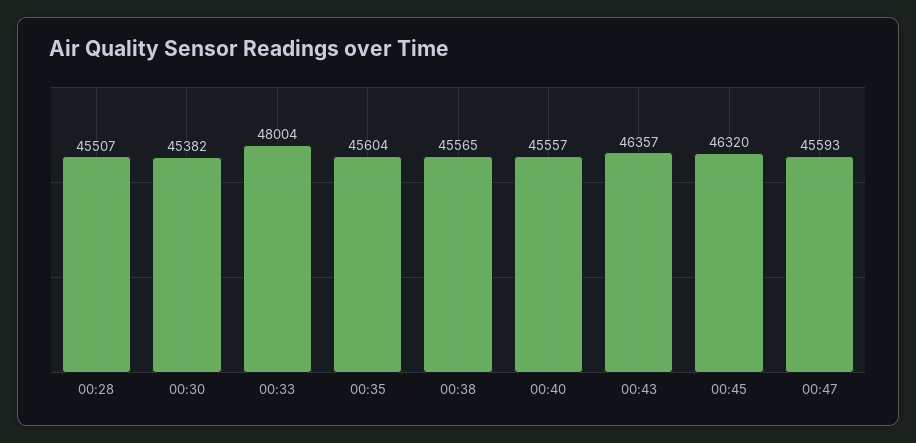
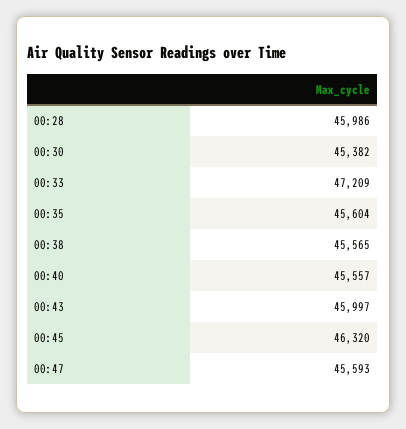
  {
-   "00:28": 45507,
+   "00:28": 45986,
    "00:30": 45382,
-   "00:33": 48004,
+   "00:33": 47209,
    "00:35": 45604,
    "00:38": 45565,
    "00:40": 45557,
-   "00:43": 46357,
+   "00:43": 45997,
    "00:45": 46320,
    "00:47": 45593
  }

